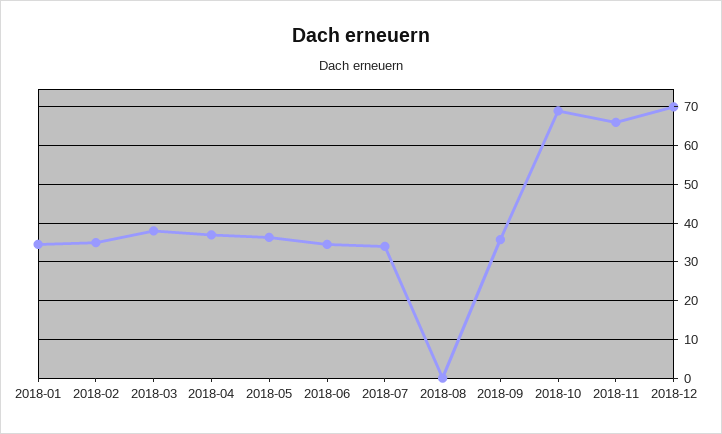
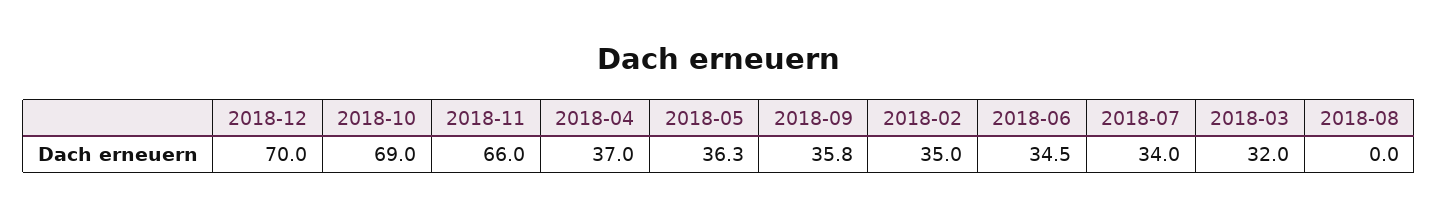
  {
-   "2018-01": 34,
    "2018-02": 35,
-   "2018-03": 38,
+   "2018-03": 32,
    "2018-04": 37,
    "2018-05": 36.3,
    "2018-06": 34.5,
    "2018-07": 34,
    "2018-08": 0,
    "2018-09": 35.8,
    "2018-10": 69,
    "2018-11": 66,
    "2018-12": 70
  }

